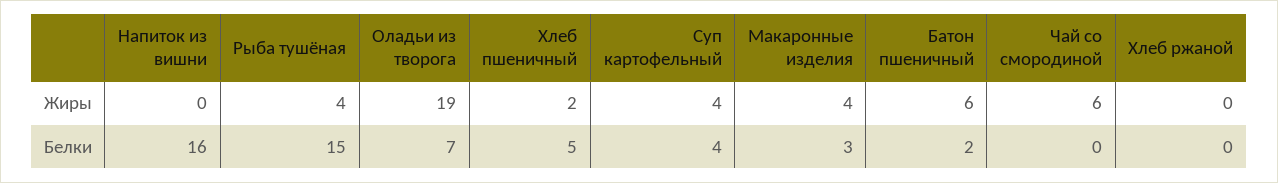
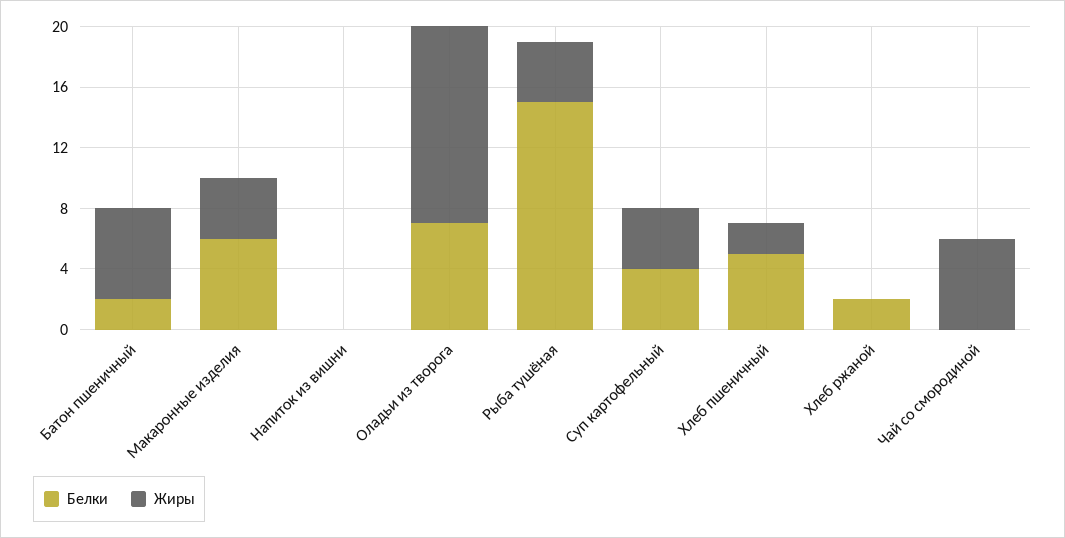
  {
    "Жиры": {
      "Напиток из вишни": 0,
      "Рыба тушёная": 4,
-     "Оладьи из творога": 19,
+     "Оладьи из творога": 13,
      "Хлеб пшеничный": 2,
      "Суп картофельный": 4,
      "Макаронные изделия": 4,
      "Батон пшеничный": 6,
      "Чай со смородиной": 6,
      "Хлеб ржаной": 0
    },
    "Белки": {
-     "Напиток из вишни": 16,
+     "Напиток из вишни": 0,
      "Рыба тушёная": 15,
      "Оладьи из творога": 7,
      "Хлеб пшеничный": 5,
      "Суп картофельный": 4,
-     "Макаронные изделия": 3,
+     "Макаронные изделия": 6,
      "Батон пшеничный": 2,
      "Чай со смородиной": 0,
-     "Хлеб ржаной": 0
+     "Хлеб ржаной": 2
    }
  }

